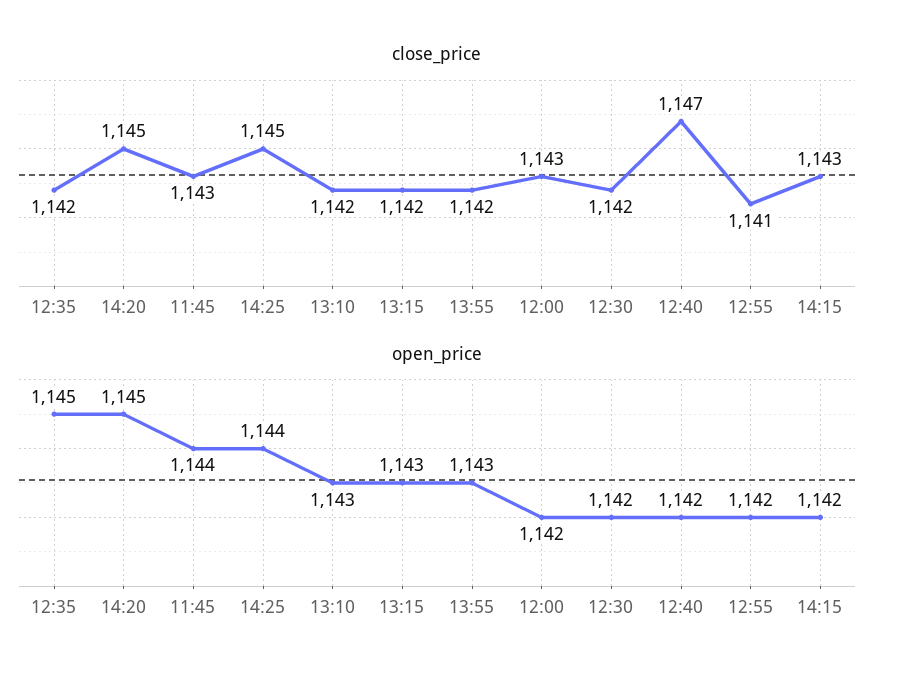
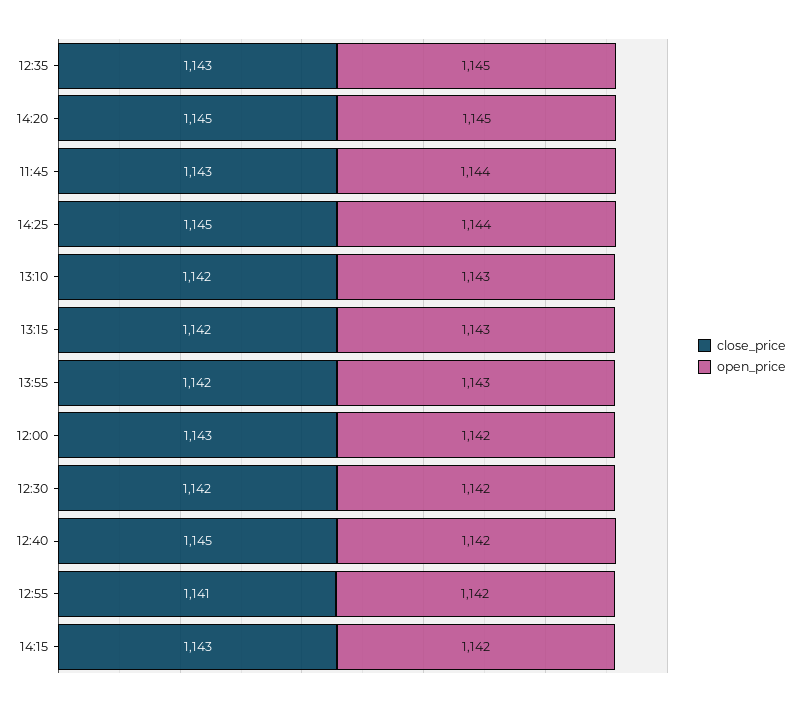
  {
    "close_price": {
-     "12:35": 1142,
+     "12:35": 1143,
      "14:20": 1145,
      "11:45": 1143,
      "14:25": 1145,
      "13:10": 1142,
      "13:15": 1142,
      "13:55": 1142,
      "12:00": 1143,
      "12:30": 1142,
-     "12:40": 1147,
+     "12:40": 1145,
      "12:55": 1141,
      "14:15": 1143
    },
    "open_price": {
      "12:35": 1145,
      "14:20": 1145,
      "11:45": 1144,
      "14:25": 1144,
      "13:10": 1143,
      "13:15": 1143,
      "13:55": 1143,
      "12:00": 1142,
      "12:30": 1142,
      "12:40": 1142,
      "12:55": 1142,
      "14:15": 1142
    }
  }

